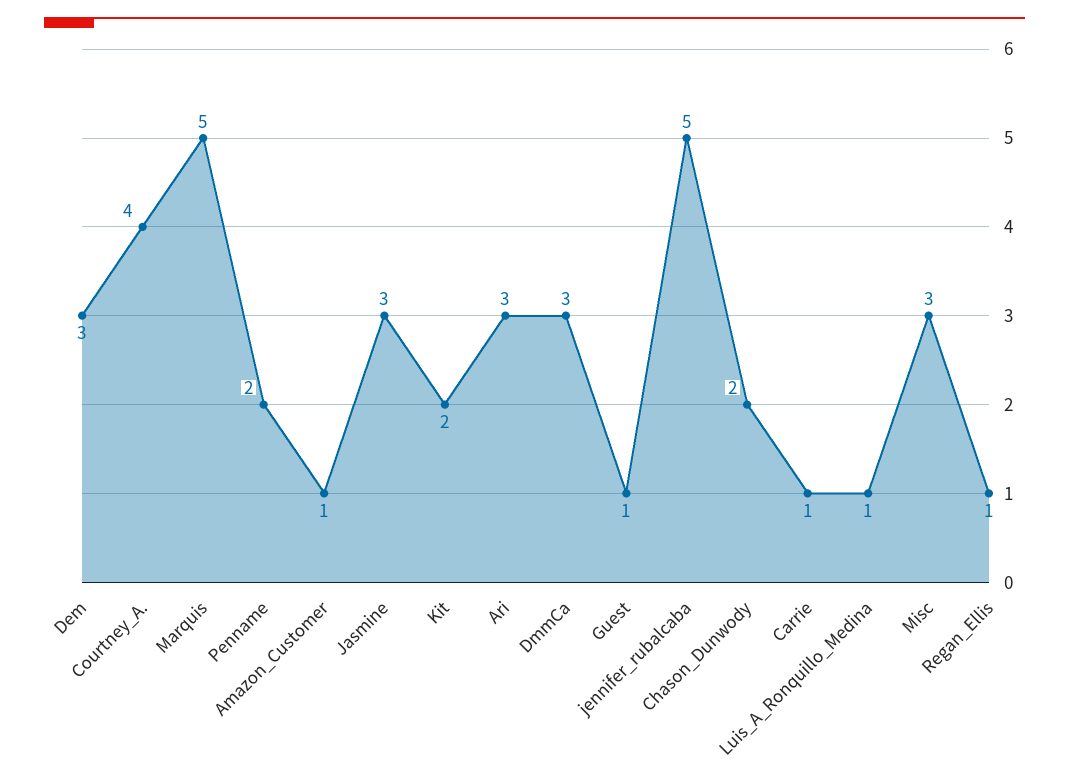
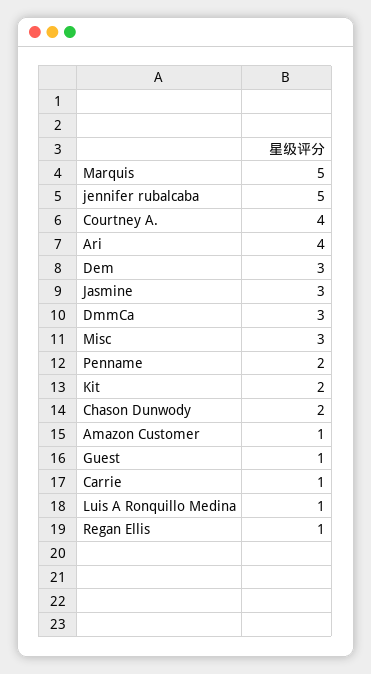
  {
    "Dem": 3,
    "Courtney_A.": 4,
    "Marquis": 5,
    "Penname": 2,
    "Amazon_Customer": 1,
    "Jasmine": 3,
    "Kit": 2,
-   "Ari": 3,
+   "Ari": 4,
    "DmmCa": 3,
    "Guest": 1,
    "jennifer_rubalcaba": 5,
    "Chason_Dunwody": 2,
    "Carrie": 1,
    "Luis_A_Ronquillo_Medina": 1,
    "Misc": 3,
    "Regan_Ellis": 1
  }

